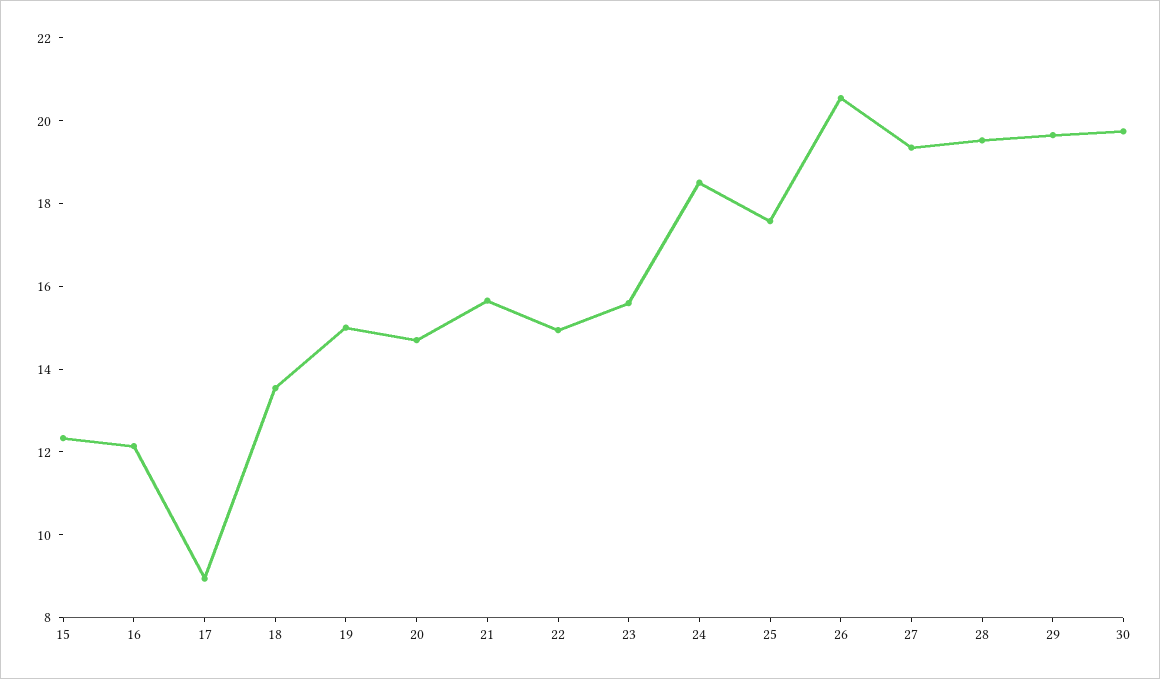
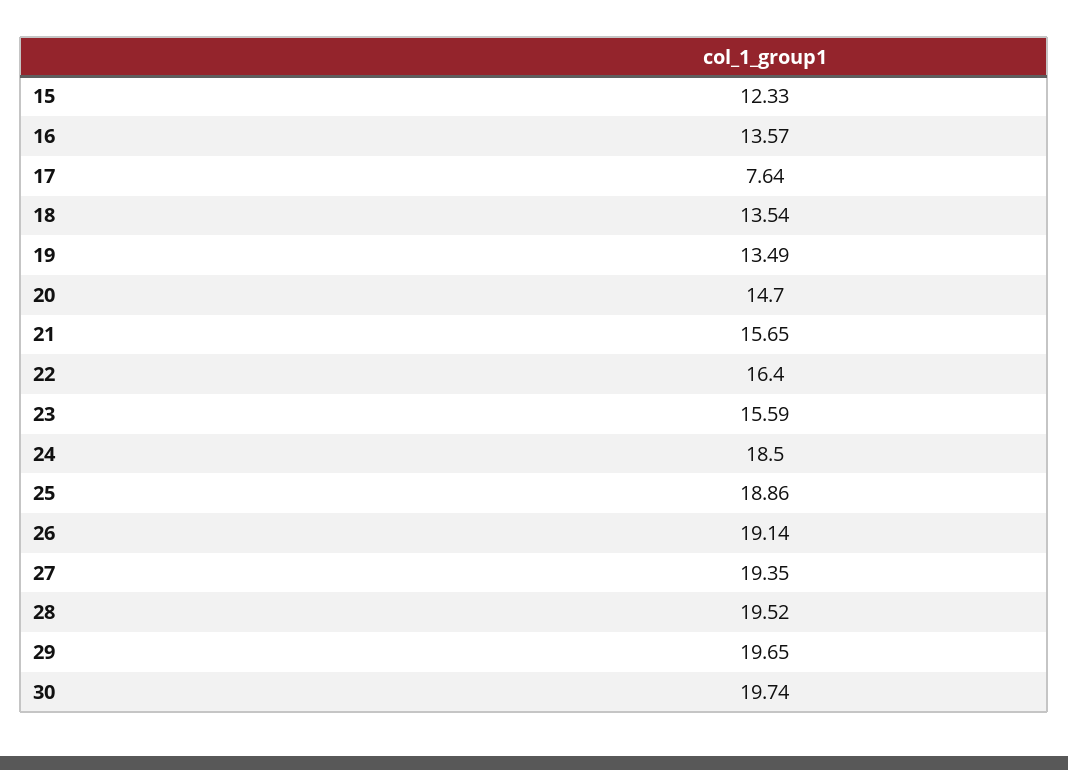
  {
    "15": 12.33,
-   "16": 12,
+   "16": 13.57,
-   "17": 9,
+   "17": 7.64,
    "18": 13.54,
-   "19": 15,
+   "19": 13.49,
    "20": 14.7,
    "21": 15.65,
-   "22": 15,
+   "22": 16.4,
    "23": 15.59,
    "24": 18.5,
-   "25": 17.5,
+   "25": 18.86,
-   "26": 20.5,
+   "26": 19.14,
    "27": 19.35,
    "28": 19.52,
    "29": 19.65,
    "30": 19.74
  }

